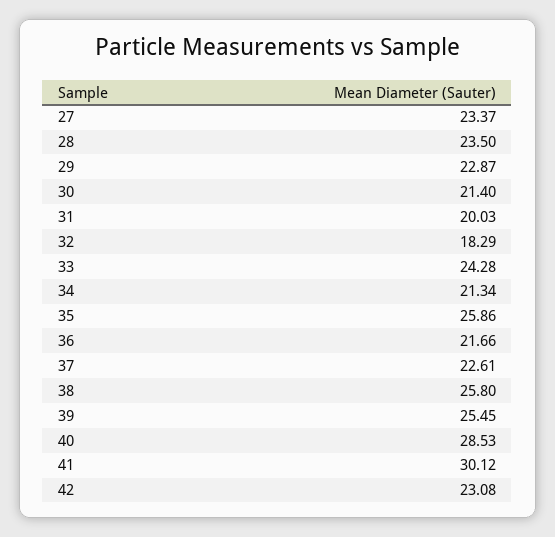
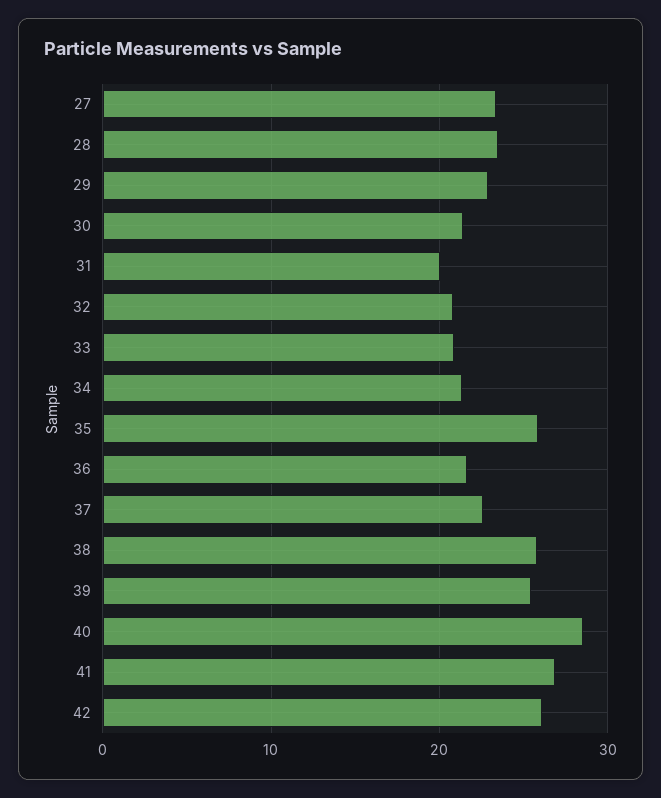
  {
    "27": 23.37,
    "28": 23.5,
    "29": 22.87,
    "30": 21.4,
    "31": 20.03,
-   "32": 18.29,
+   "32": 21,
-   "33": 24.28,
+   "33": 21,
    "34": 21.34,
    "35": 25.86,
    "36": 21.66,
    "37": 22.61,
    "38": 25.8,
    "39": 25.45,
    "40": 28.53,
-   "41": 30.12,
+   "41": 27,
-   "42": 23.08
+   "42": 26
  }

